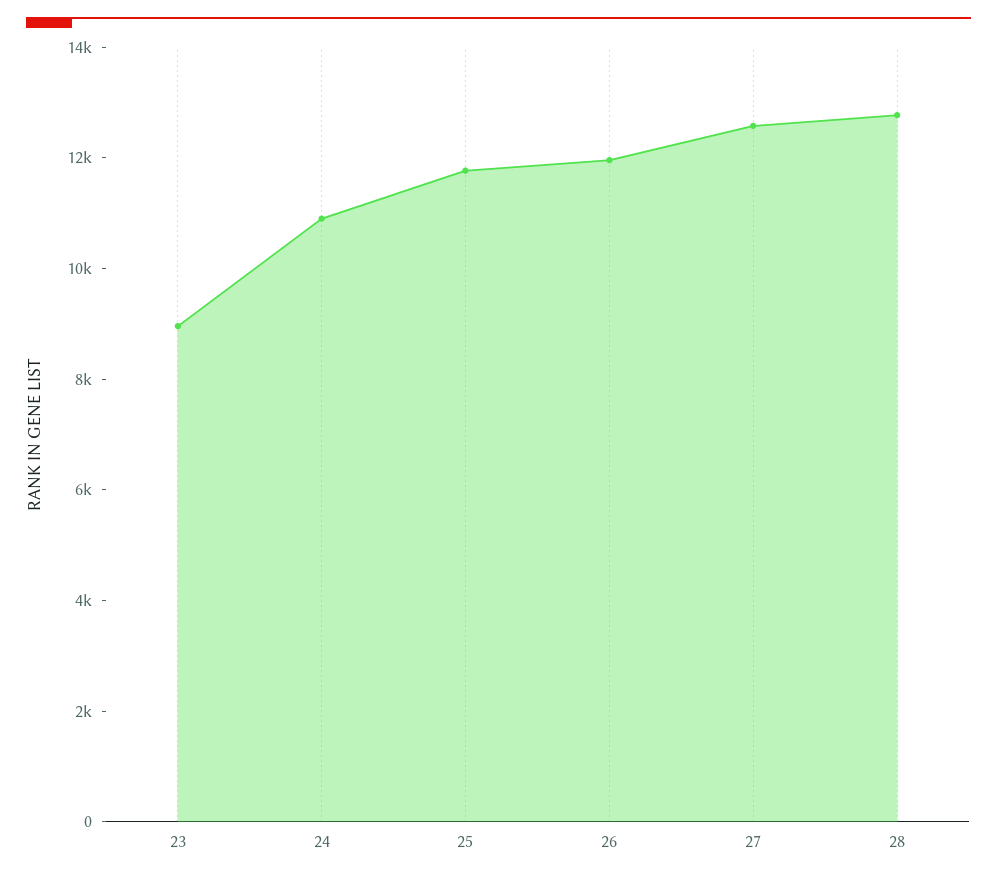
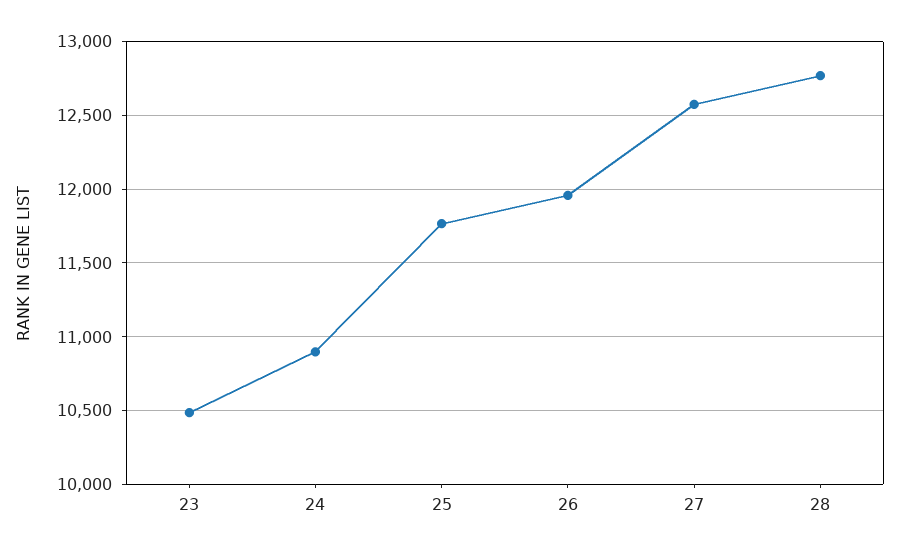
  {
-   "23": 9000,
+   "23": 10500,
    "24": 10900,
    "25": 11750,
    "26": 11950,
    "27": 12550,
    "28": 12750
  }

